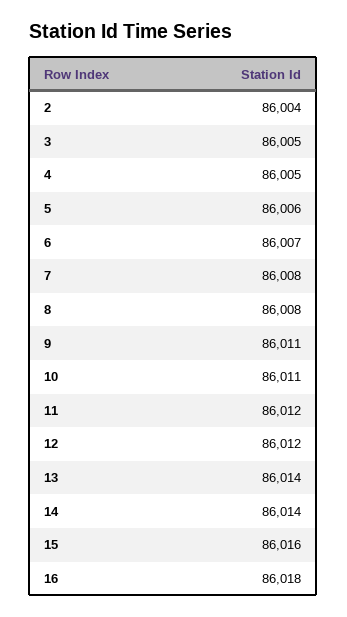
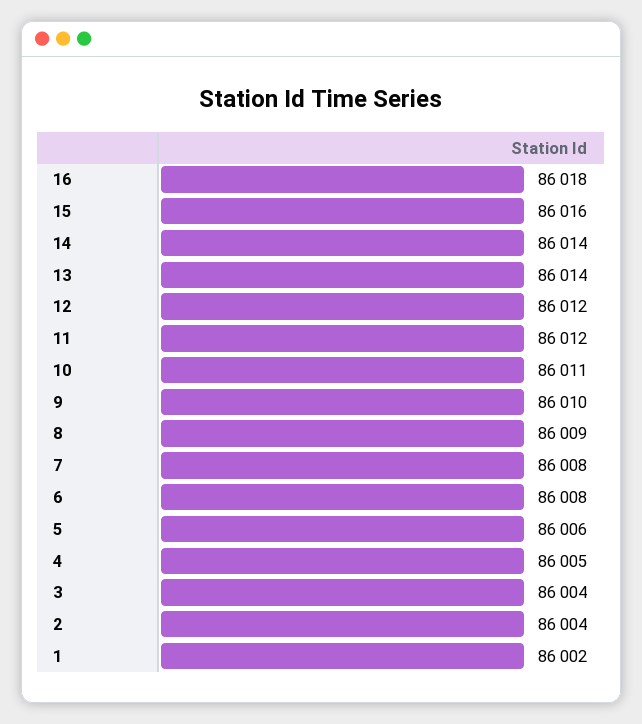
  {
    "2": 86004,
-   "3": 86005,
+   "3": 86004,
    "4": 86005,
    "5": 86006,
-   "6": 86007,
+   "6": 86008,
    "7": 86008,
-   "8": 86008,
+   "8": 86009,
-   "9": 86011,
+   "9": 86010,
    "10": 86011,
    "11": 86012,
    "12": 86012,
    "13": 86014,
    "14": 86014,
    "15": 86016,
-   "16": 86018
+   "16": 86018,
+   "1": 86002
  }

